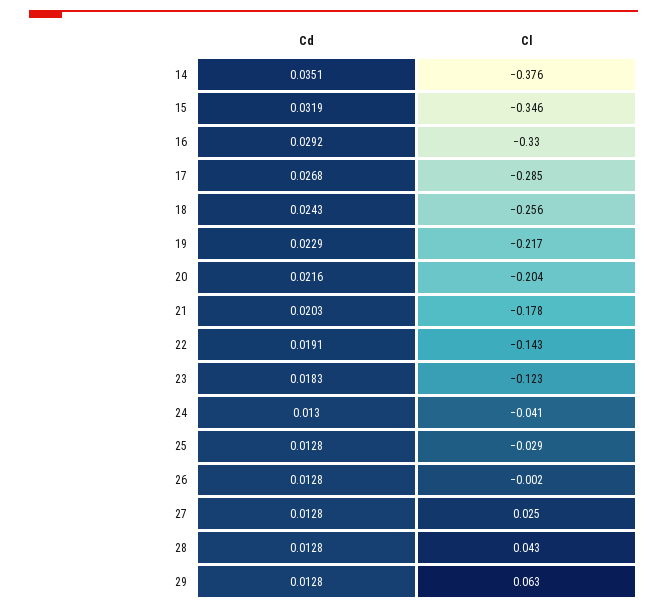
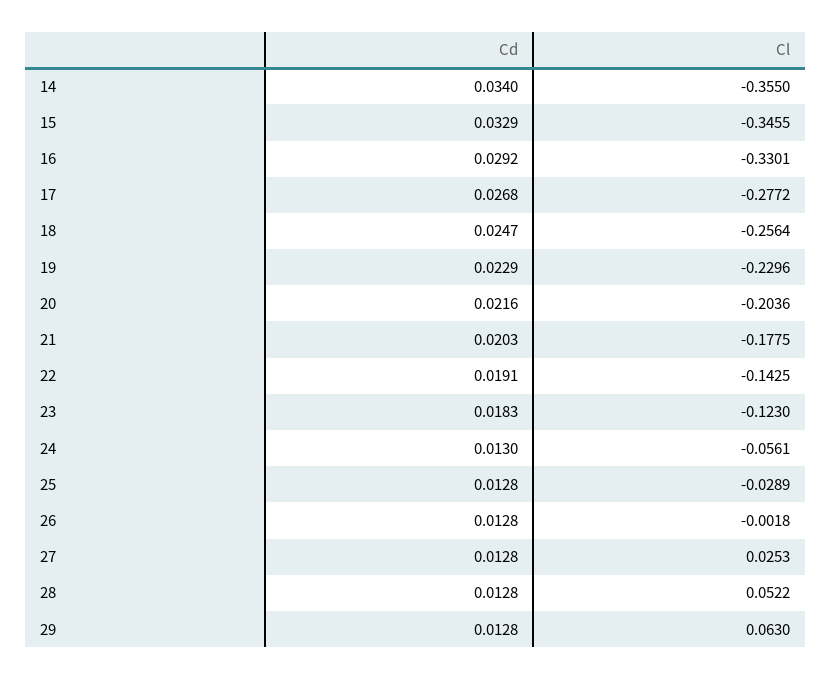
  {
    "Cd": {
-     "14": 0.0351,
+     "14": 0.034,
-     "15": 0.0319,
+     "15": 0.0329,
      "16": 0.0292,
      "17": 0.0268,
-     "18": 0.0243,
+     "18": 0.0247,
      "19": 0.0229,
      "20": 0.0216,
      "21": 0.0203,
      "22": 0.0191,
      "23": 0.0183,
      "24": 0.013,
      "25": 0.0128,
      "26": 0.0128,
      "27": 0.0128,
      "28": 0.0128,
      "29": 0.0128
    },
    "Cl": {
-     "14": -0.376,
+     "14": -0.355,
      "15": -0.3455,
      "16": -0.3301,
-     "17": -0.285,
+     "17": -0.2772,
      "18": -0.2564,
-     "19": -0.217,
+     "19": -0.2296,
      "20": -0.2036,
      "21": -0.1775,
      "22": -0.1425,
      "23": -0.123,
-     "24": -0.041,
+     "24": -0.0561,
      "25": -0.0289,
      "26": -0.0018,
      "27": 0.0253,
-     "28": 0.043,
+     "28": 0.0522,
      "29": 0.063
    }
  }

